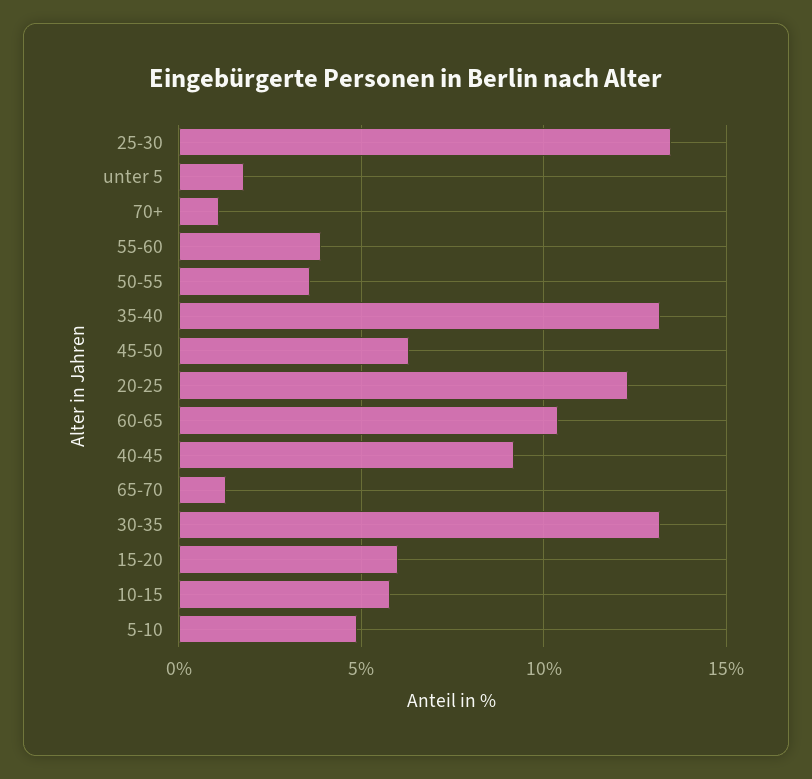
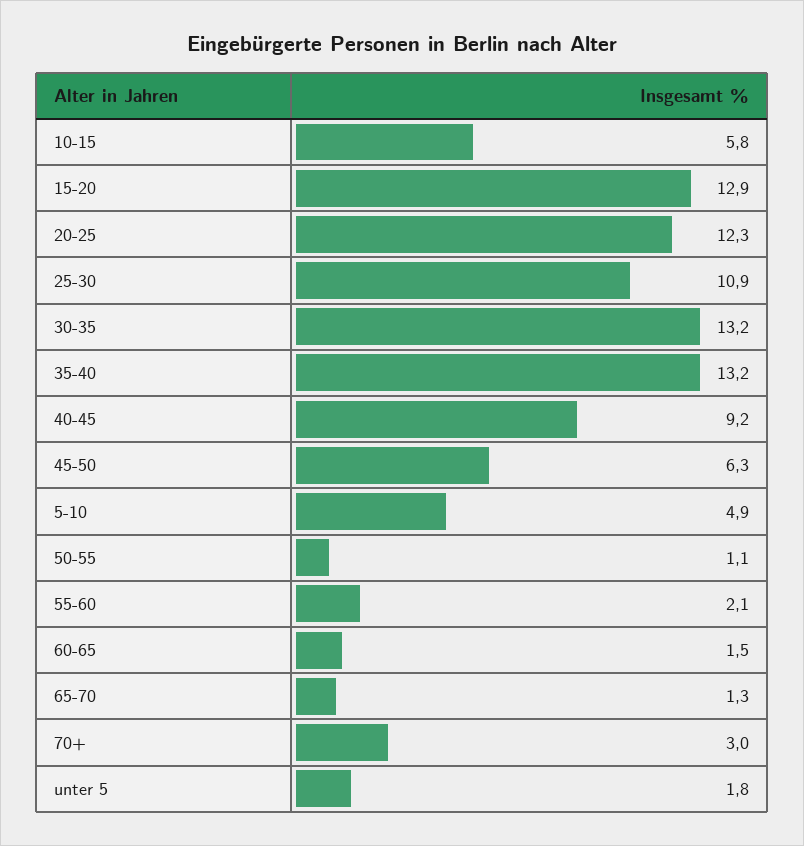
  {
-   "25-30": 13.5,
+   "25-30": 10.9,
    "unter 5": 1.8,
-   "70+": 1,
+   "70+": 3,
-   "55-60": 4,
+   "55-60": 2.1,
-   "50-55": 3.5,
+   "50-55": 1.1,
    "35-40": 13.2,
    "45-50": 6.3,
    "20-25": 12.3,
-   "60-65": 10.5,
+   "60-65": 1.5,
    "40-45": 9.2,
    "65-70": 1.3,
    "30-35": 13.2,
-   "15-20": 6,
+   "15-20": 12.9,
    "10-15": 5.8,
    "5-10": 4.9
  }

